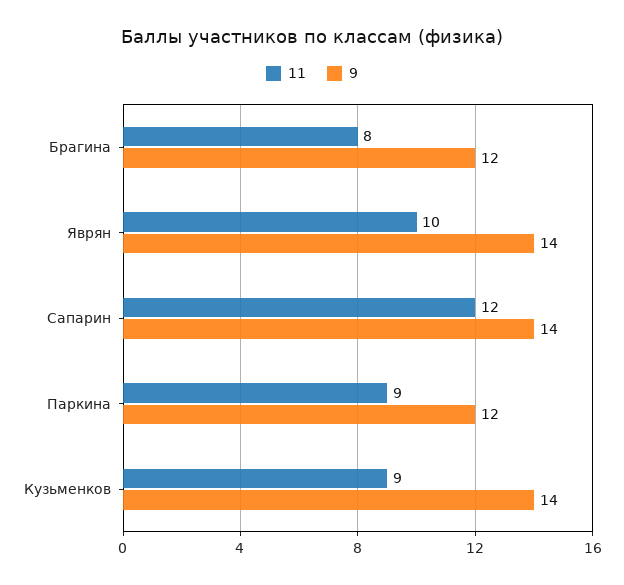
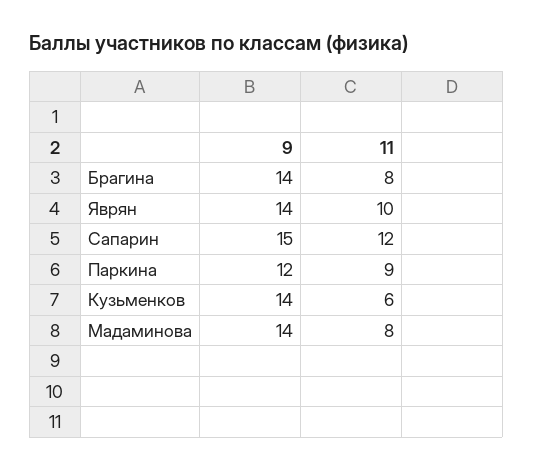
  {
    "11": {
      "Брагина": 8,
      "Яврян": 10,
      "Сапарин": 12,
      "Паркина": 9,
-     "Кузьменков": 9
+     "Кузьменков": 6,
+     "Мадаминова": 8
    },
    "9": {
-     "Брагина": 12,
+     "Брагина": 14,
      "Яврян": 14,
-     "Сапарин": 14,
+     "Сапарин": 15,
      "Паркина": 12,
-     "Кузьменков": 14
+     "Кузьменков": 14,
+     "Мадаминова": 14
    }
  }

